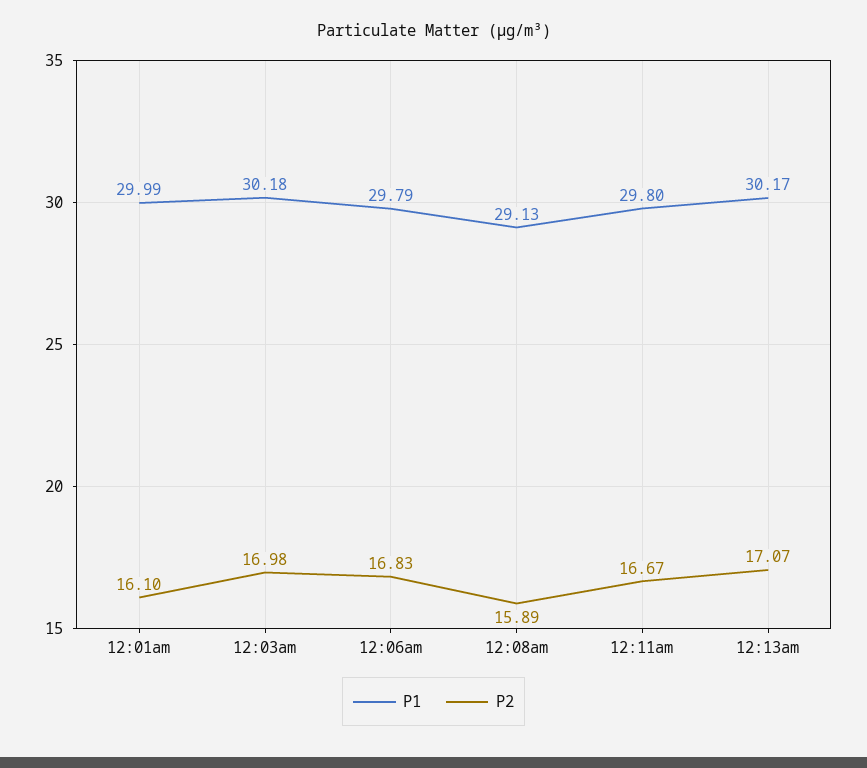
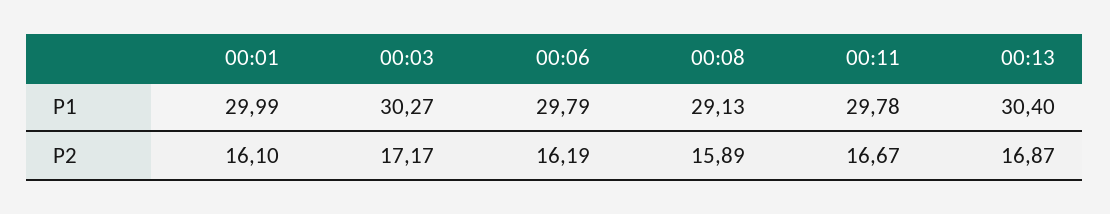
  {
    "P1": {
      "12:01am": 29.99,
-     "12:03am": 30.18,
+     "12:03am": 30.27,
      "12:06am": 29.79,
      "12:08am": 29.13,
-     "12:11am": 29.8,
+     "12:11am": 29.78,
-     "12:13am": 30.17
+     "12:13am": 30.4
    },
    "P2": {
      "12:01am": 16.1,
-     "12:03am": 16.98,
+     "12:03am": 17.17,
-     "12:06am": 16.83,
+     "12:06am": 16.19,
      "12:08am": 15.89,
      "12:11am": 16.67,
-     "12:13am": 17.07
+     "12:13am": 16.87
    }
  }

